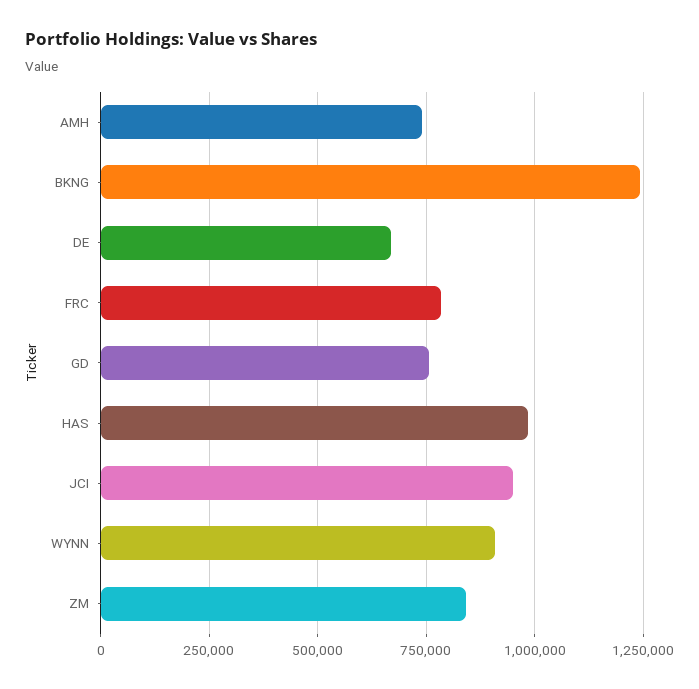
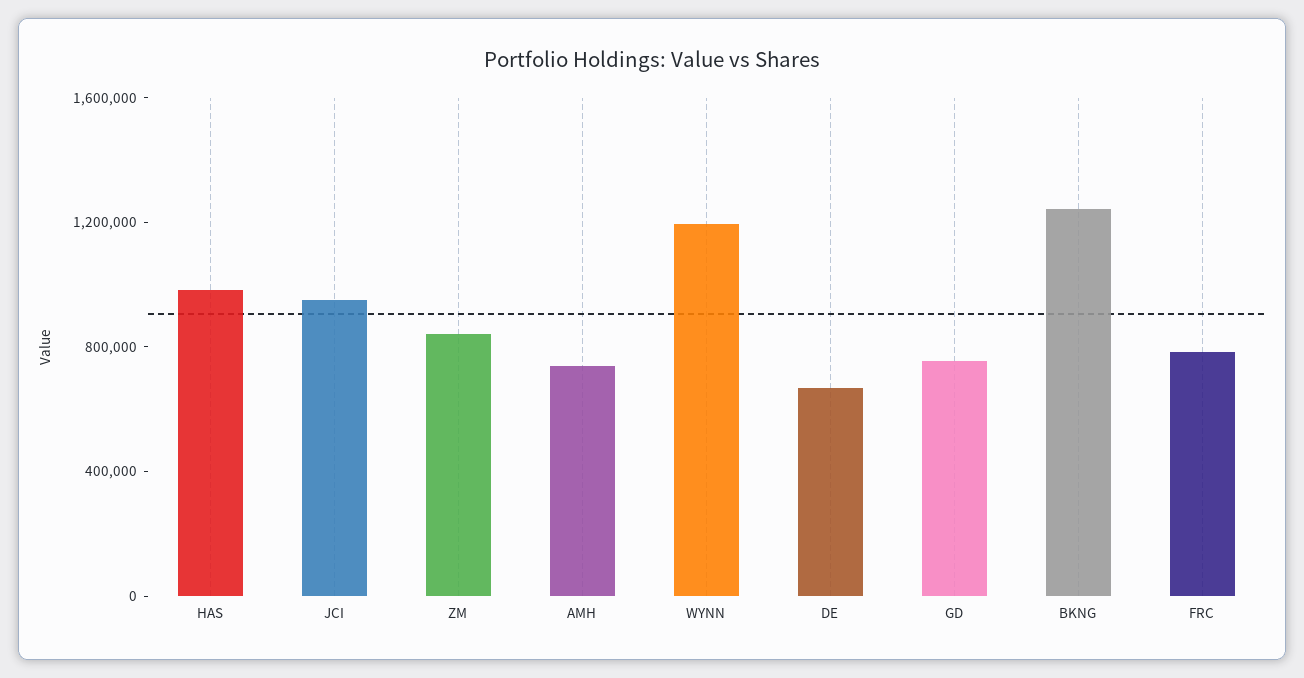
  {
    "AMH": 750000,
    "BKNG": 1250000,
    "DE": 675000,
    "FRC": 775000,
    "GD": 750000,
    "HAS": 975000,
    "JCI": 950000,
-   "WYNN": 900000,
+   "WYNN": 1200000,
    "ZM": 850000
  }

